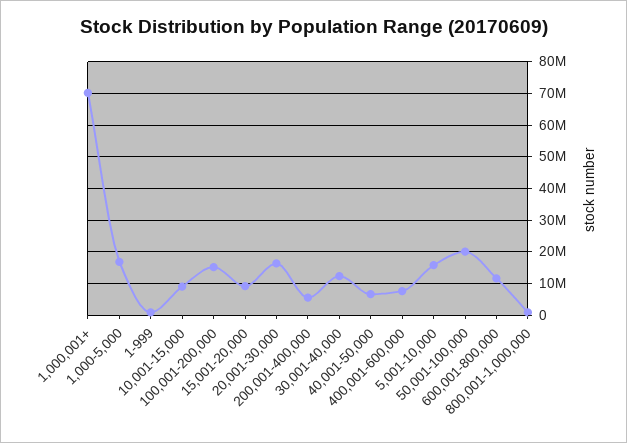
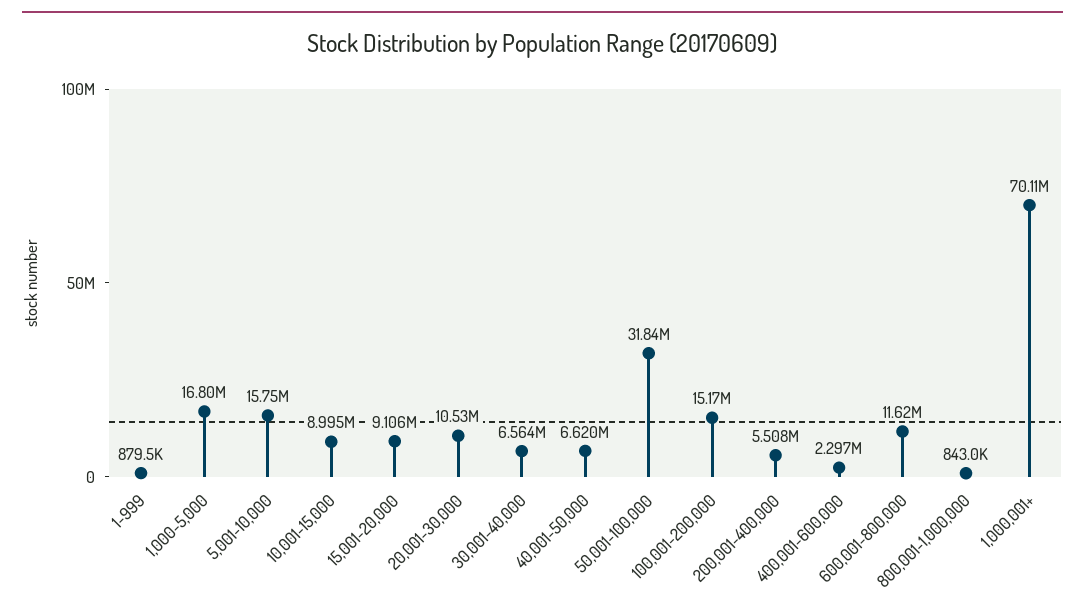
  {
    "1,000,001+": 70110000,
    "1,000-5,000": 16800000,
    "1-999": 879500,
    "10,001-15,000": 8995000,
    "100,001-200,000": 15170000,
    "15,001-20,000": 9106000,
-   "20,001-30,000": 16000000,
+   "20,001-30,000": 10530000,
    "200,001-400,000": 5508000,
-   "30,001-40,000": 12000000,
+   "30,001-40,000": 6564000,
    "40,001-50,000": 6620000,
-   "400,001-600,000": 8000000,
+   "400,001-600,000": 2297000,
    "5,001-10,000": 15750000,
-   "50,001-100,000": 20000000,
+   "50,001-100,000": 31840000,
    "600,001-800,000": 11620000,
    "800,001-1,000,000": 843000
  }

